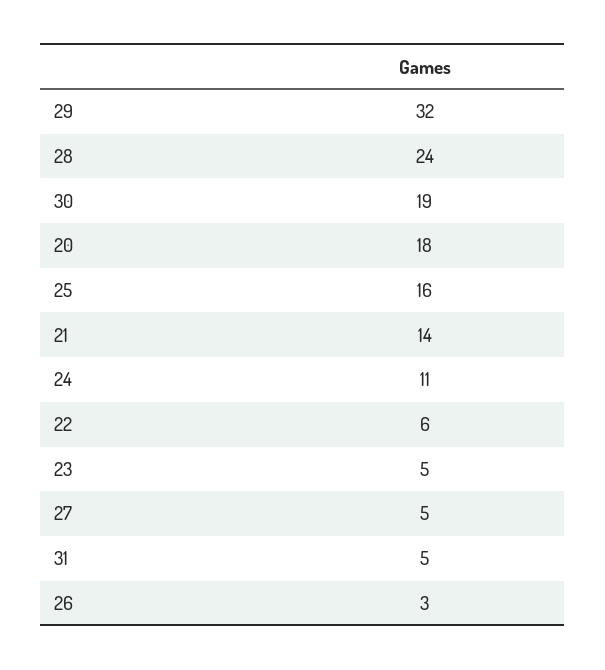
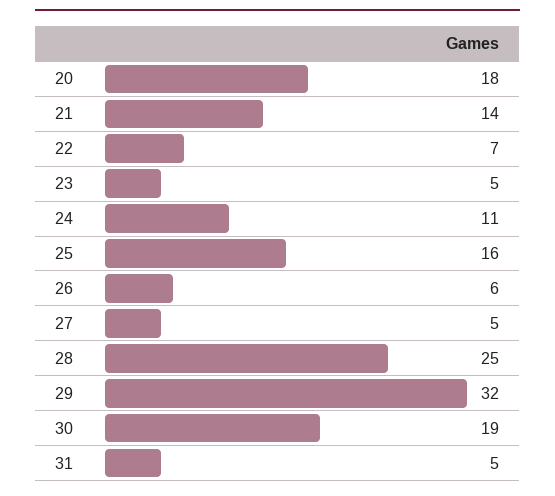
  {
    "29": 32,
-   "28": 24,
+   "28": 25,
    "30": 19,
    "20": 18,
    "25": 16,
    "21": 14,
    "24": 11,
-   "22": 6,
+   "22": 7,
    "23": 5,
    "27": 5,
    "31": 5,
-   "26": 3
+   "26": 6
  }

